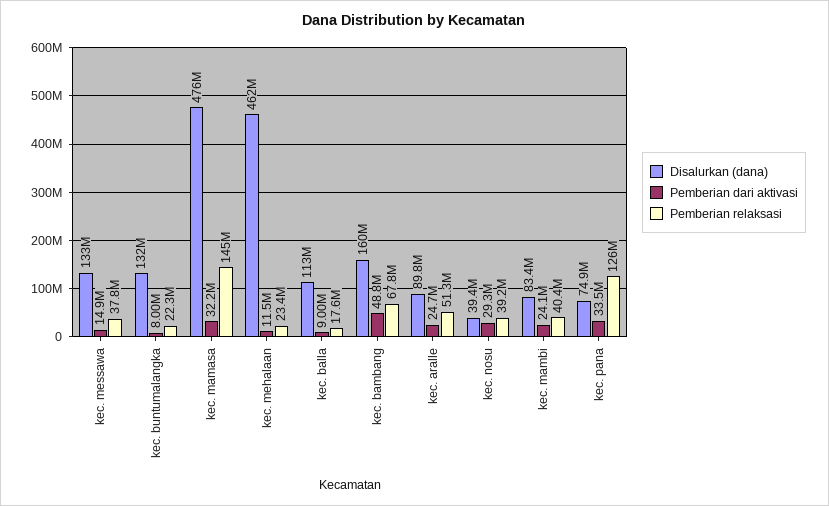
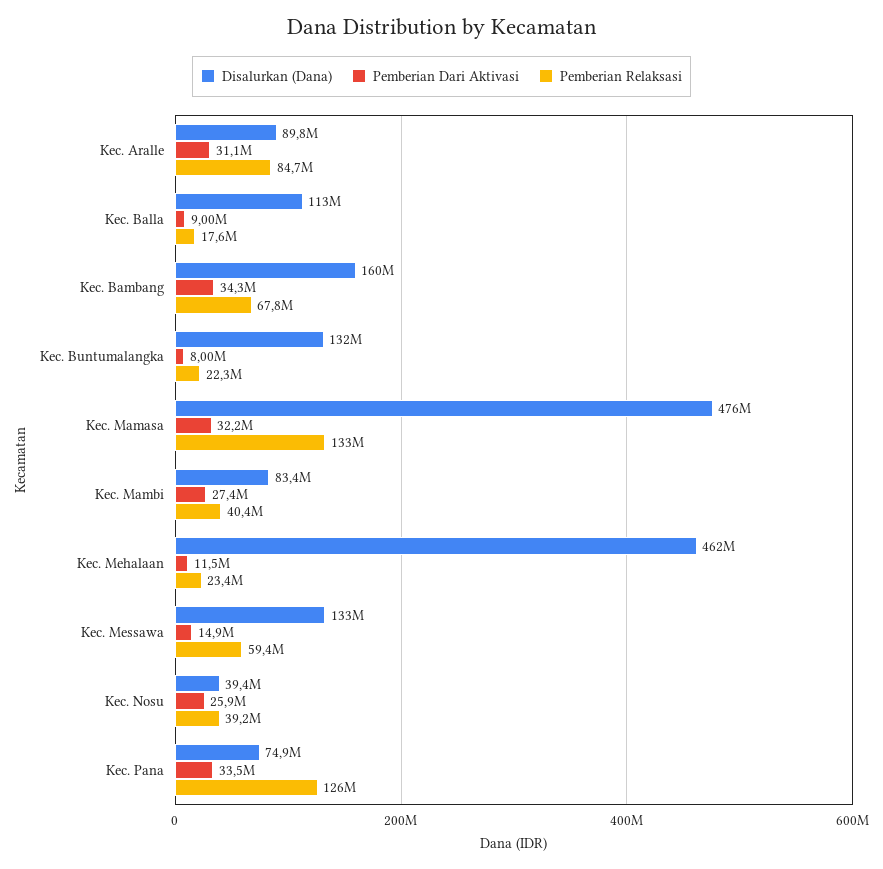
  {
    "Disalurkan (dana)": {
      "kec. messawa": 133000000,
      "kec. buntumalangka": 132000000,
      "kec. mamasa": 476000000,
      "kec. mehalaan": 462000000,
      "kec. balla": 113000000,
      "kec. bambang": 160000000,
      "kec. aralle": 89800000,
      "kec. nosu": 39400000,
      "kec. mambi": 83400000,
      "kec. pana": 74900000
    },
    "Pemberian dari aktivasi": {
      "kec. messawa": 14900000,
      "kec. buntumalangka": 8000000,
      "kec. mamasa": 32200000,
      "kec. mehalaan": 11500000,
      "kec. balla": 9000000,
-     "kec. bambang": 48800000,
+     "kec. bambang": 34300000,
-     "kec. aralle": 24700000,
+     "kec. aralle": 31100000,
-     "kec. nosu": 29300000,
+     "kec. nosu": 25900000,
-     "kec. mambi": 24100000,
+     "kec. mambi": 27400000,
      "kec. pana": 33500000
    },
    "Pemberian relaksasi": {
-     "kec. messawa": 37800000,
+     "kec. messawa": 59400000,
      "kec. buntumalangka": 22300000,
-     "kec. mamasa": 145000000,
+     "kec. mamasa": 133000000,
      "kec. mehalaan": 23400000,
      "kec. balla": 17600000,
      "kec. bambang": 67800000,
-     "kec. aralle": 51300000,
+     "kec. aralle": 84700000,
      "kec. nosu": 39200000,
      "kec. mambi": 40400000,
      "kec. pana": 126000000
    }
  }

